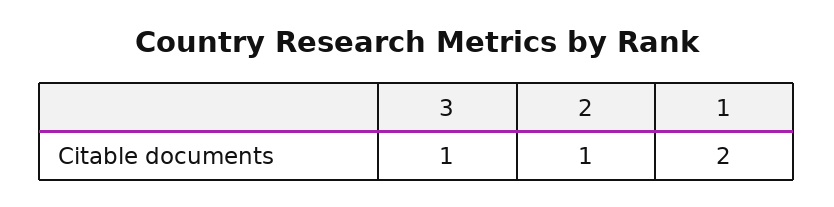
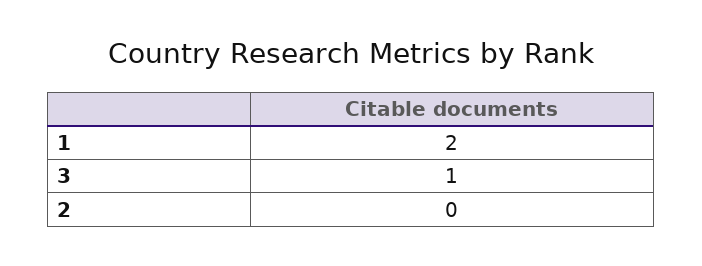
  {
    "3": 1,
-   "2": 1,
+   "2": 0,
    "1": 2
  }

